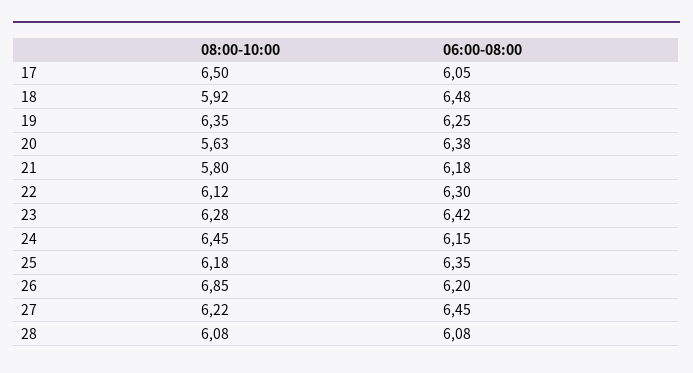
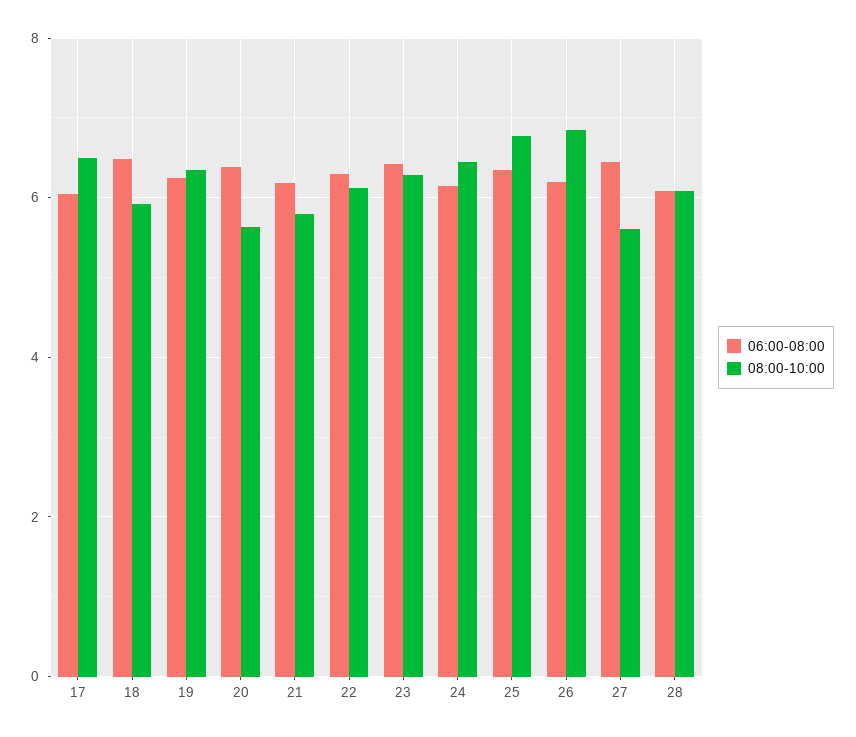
  {
    "08:00-10:00": {
      "17": 6.5,
      "18": 5.92,
      "19": 6.35,
      "20": 5.63,
      "21": 5.8,
      "22": 6.12,
      "23": 6.28,
      "24": 6.45,
-     "25": 6.18,
+     "25": 6.8,
      "26": 6.85,
-     "27": 6.22,
+     "27": 5.6,
      "28": 6.08
    },
    "06:00-08:00": {
      "17": 6.05,
      "18": 6.48,
      "19": 6.25,
      "20": 6.38,
      "21": 6.18,
      "22": 6.3,
      "23": 6.42,
      "24": 6.15,
      "25": 6.35,
      "26": 6.2,
      "27": 6.45,
      "28": 6.08
    }
  }

